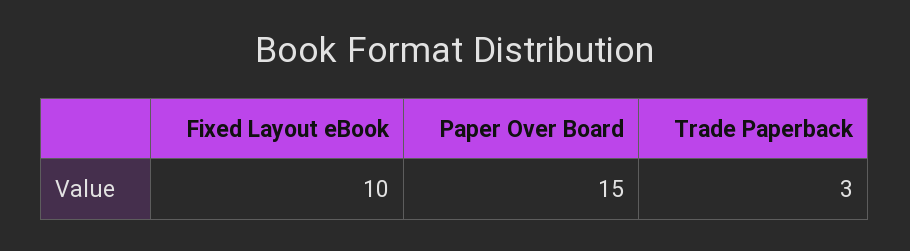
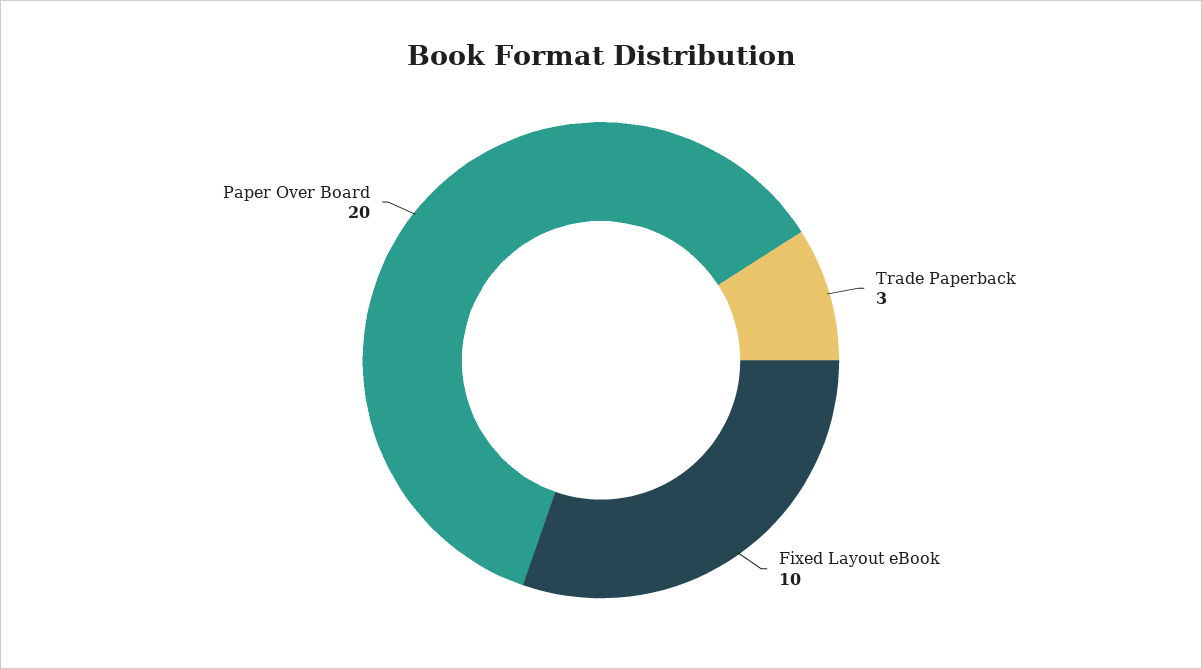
  {
    "Fixed Layout eBook": 10,
-   "Paper Over Board": 15,
+   "Paper Over Board": 20,
    "Trade Paperback": 3
  }

